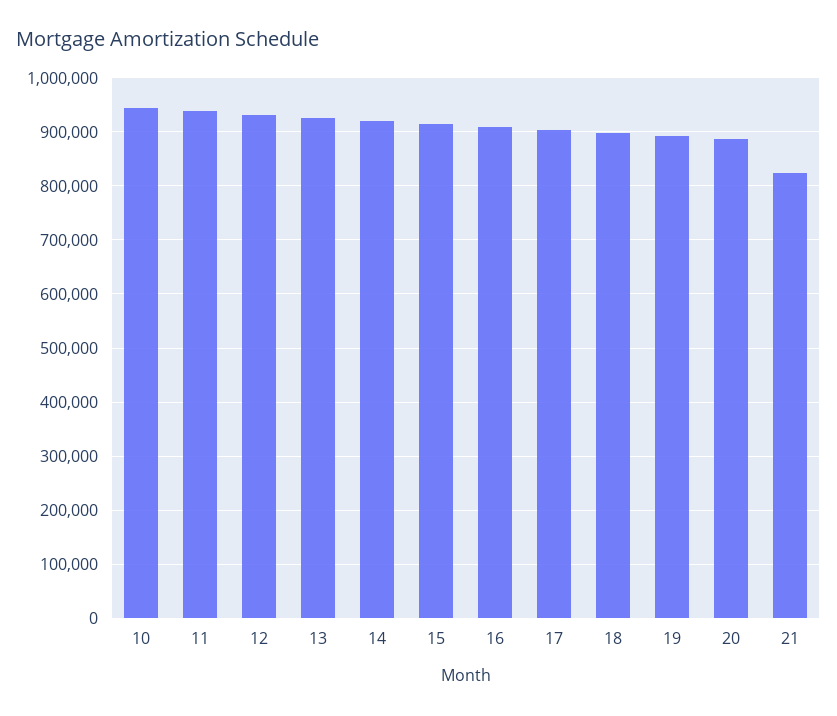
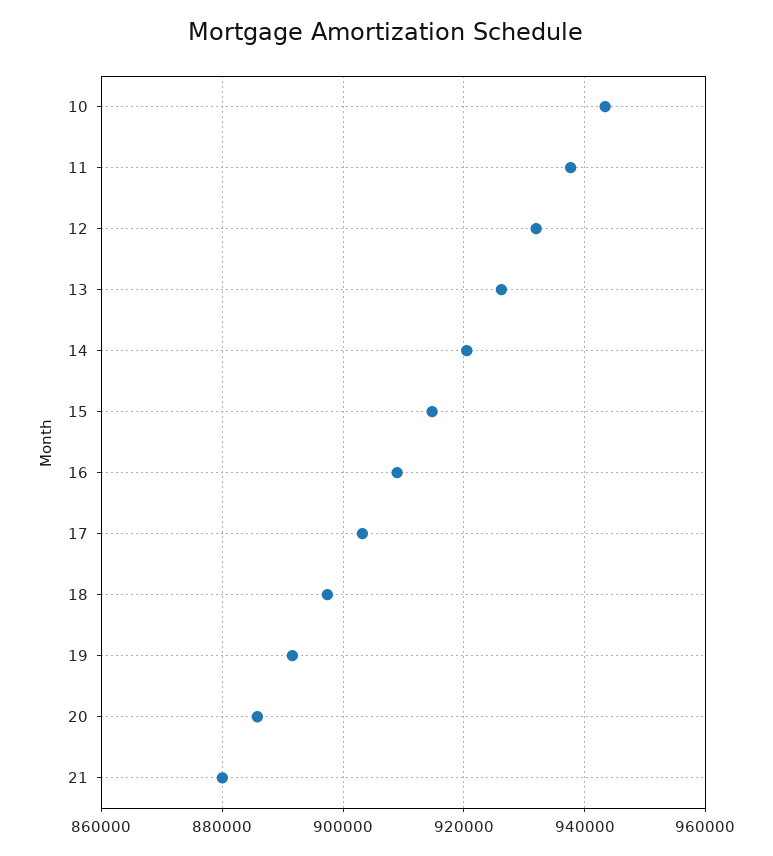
  {
    "10": 944000,
    "11": 938000,
    "12": 932000,
    "13": 926000,
    "14": 920000,
    "15": 914000,
    "16": 908000,
    "17": 904000,
    "18": 898000,
    "19": 892000,
    "20": 886000,
-   "21": 820000
+   "21": 880000
  }

